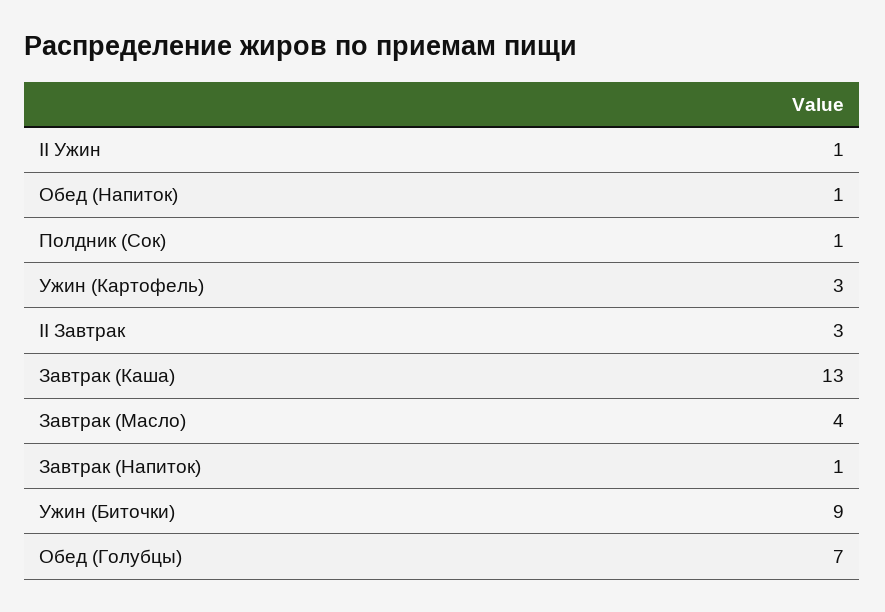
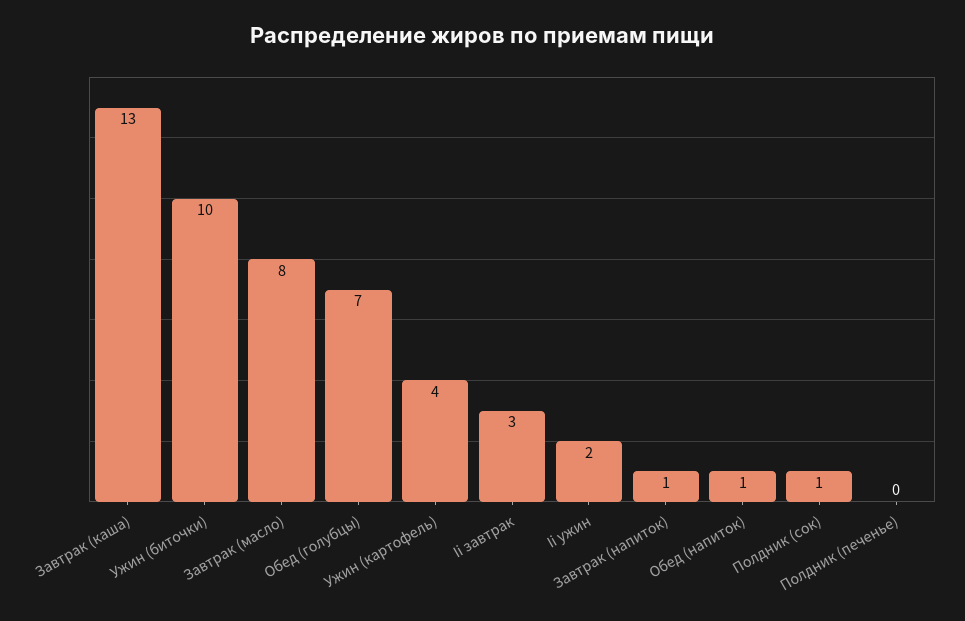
  {
-   "II Ужин": 1,
+   "II Ужин": 2,
    "Обед (Напиток)": 1,
    "Полдник (Сок)": 1,
-   "Ужин (Картофель)": 3,
+   "Ужин (Картофель)": 4,
    "II Завтрак": 3,
    "Завтрак (Каша)": 13,
-   "Завтрак (Масло)": 4,
+   "Завтрак (Масло)": 8,
    "Завтрак (Напиток)": 1,
-   "Ужин (Биточки)": 9,
+   "Ужин (Биточки)": 10,
-   "Обед (Голубцы)": 7
+   "Обед (Голубцы)": 7,
+   "Полдник (печенье)": 0
  }

